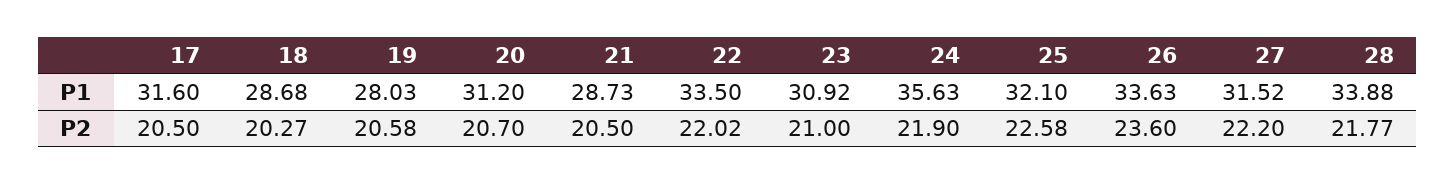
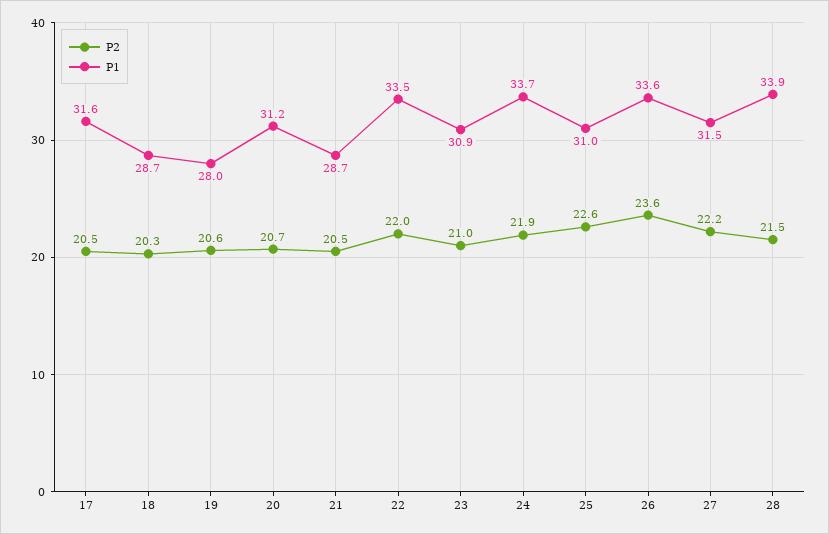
  {
    "P1": {
      "17": 31.6,
      "18": 28.68,
      "19": 28.03,
      "20": 31.2,
      "21": 28.73,
      "22": 33.5,
      "23": 30.92,
-     "24": 35.63,
+     "24": 33.7,
-     "25": 32.1,
+     "25": 31,
      "26": 33.63,
      "27": 31.52,
      "28": 33.88
    },
    "P2": {
      "17": 20.5,
      "18": 20.27,
      "19": 20.58,
      "20": 20.7,
      "21": 20.5,
      "22": 22.02,
      "23": 21,
      "24": 21.9,
      "25": 22.58,
      "26": 23.6,
      "27": 22.2,
-     "28": 21.77
+     "28": 21.5
    }
  }

